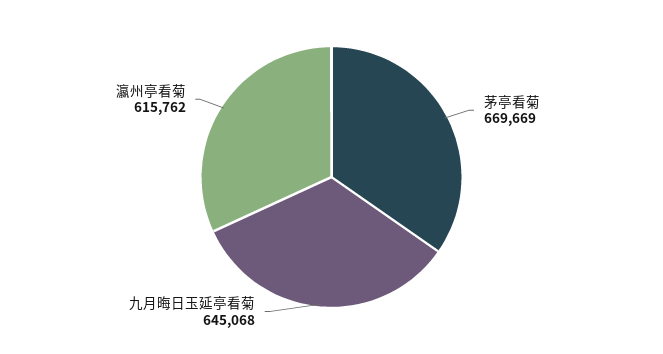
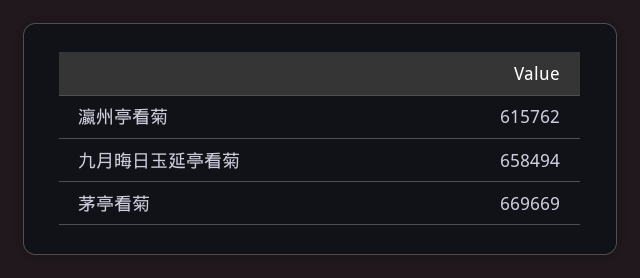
  {
    "茅亭看菊": 669669,
-   "九月晦日玉延亭看菊": 645068,
+   "九月晦日玉延亭看菊": 658494,
    "瀛州亭看菊": 615762
  }

